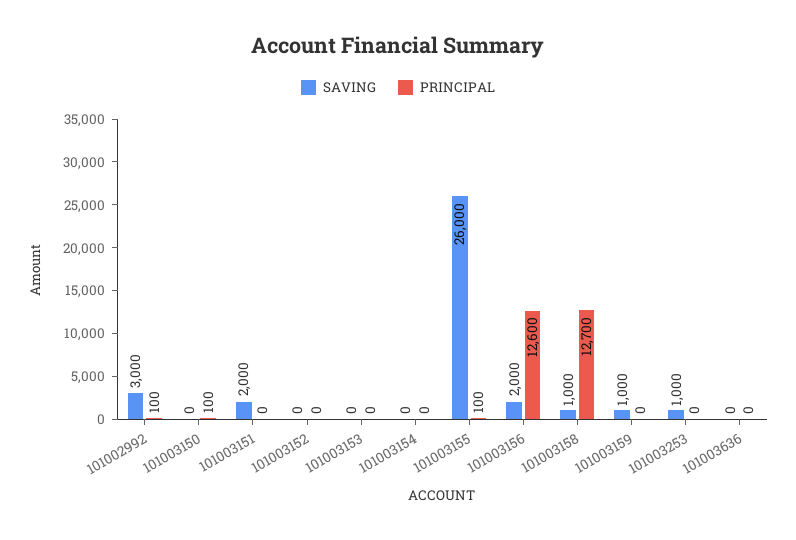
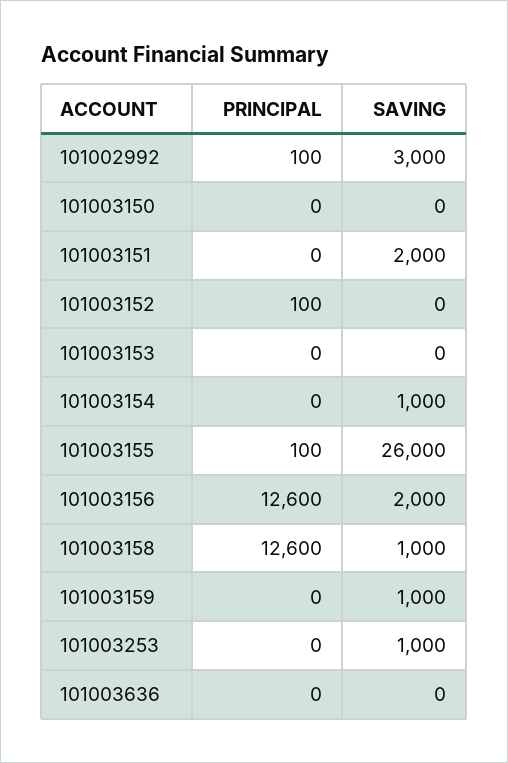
  {
    "SAVING": {
      "101002992": 3000,
      "101003150": 0,
      "101003151": 2000,
      "101003152": 0,
      "101003153": 0,
-     "101003154": 0,
+     "101003154": 1000,
      "101003155": 26000,
      "101003156": 2000,
      "101003158": 1000,
      "101003159": 1000,
      "101003253": 1000,
      "101003636": 0
    },
    "PRINCIPAL": {
      "101002992": 100,
-     "101003150": 100,
+     "101003150": 0,
      "101003151": 0,
-     "101003152": 0,
+     "101003152": 100,
      "101003153": 0,
      "101003154": 0,
      "101003155": 100,
      "101003156": 12600,
-     "101003158": 12700,
+     "101003158": 12600,
      "101003159": 0,
      "101003253": 0,
      "101003636": 0
    }
  }

